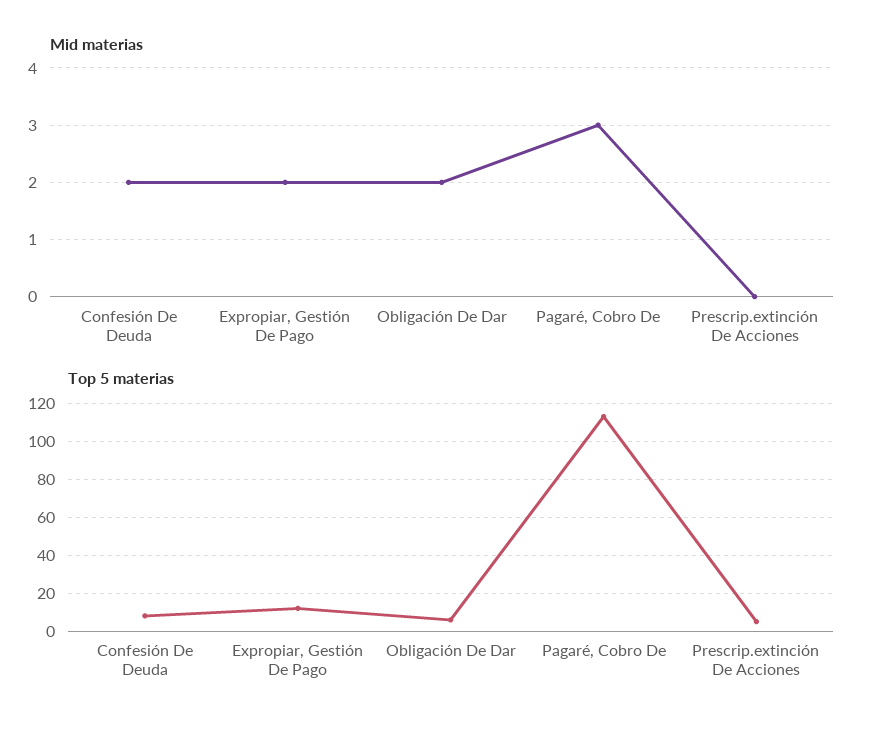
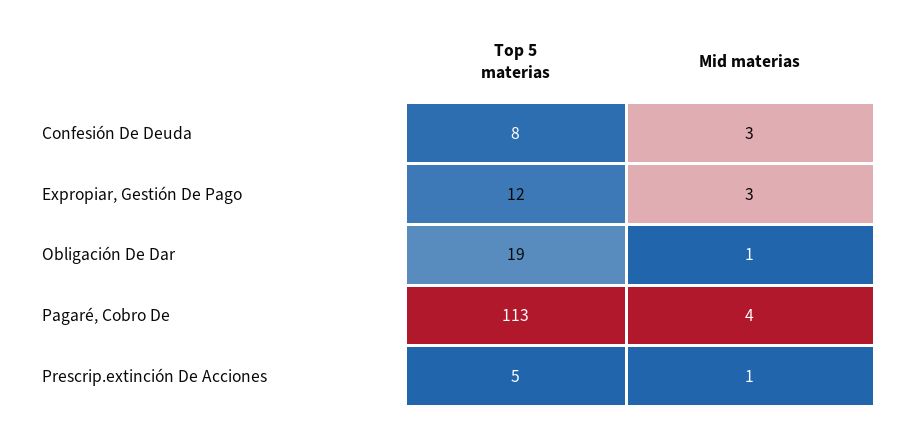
  {
    "Mid materias": {
-     "Confesión De Deuda": 2,
+     "Confesión De Deuda": 3,
-     "Expropiar, Gestión De Pago": 2,
+     "Expropiar, Gestión De Pago": 3,
-     "Obligación De Dar": 2,
+     "Obligación De Dar": 1,
-     "Pagaré, Cobro De": 3,
+     "Pagaré, Cobro De": 4,
-     "Prescrip.extinción De Acciones": 0
+     "Prescrip.extinción De Acciones": 1
    },
    "Top 5 materias": {
      "Confesión De Deuda": 8,
      "Expropiar, Gestión De Pago": 12,
-     "Obligación De Dar": 5,
+     "Obligación De Dar": 19,
      "Pagaré, Cobro De": 113,
      "Prescrip.extinción De Acciones": 5
    }
  }

